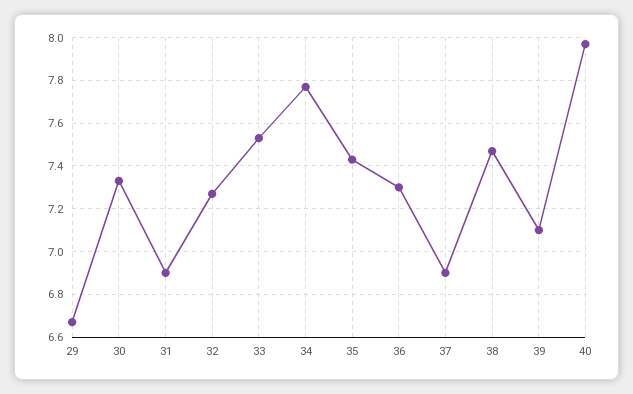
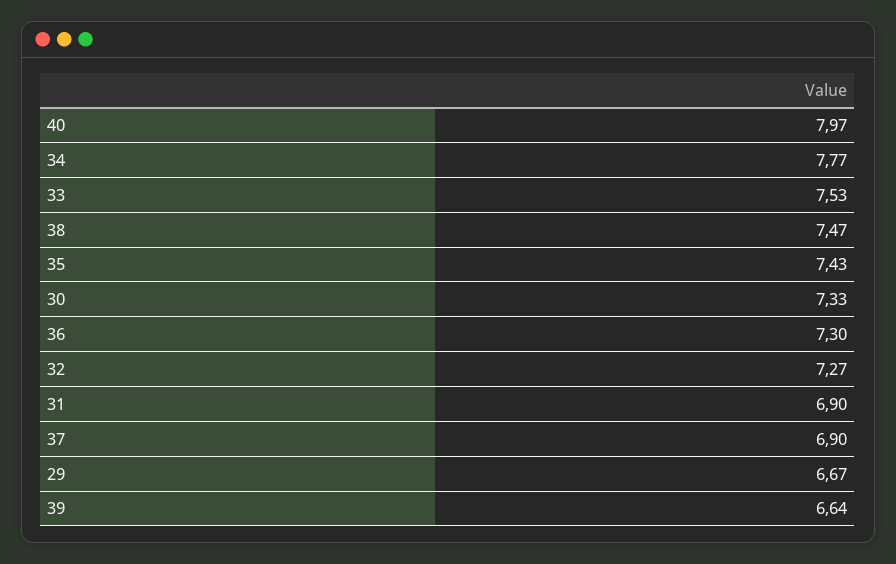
  {
    "29": 6.67,
    "30": 7.33,
    "31": 6.9,
    "32": 7.27,
    "33": 7.53,
    "34": 7.77,
    "35": 7.43,
    "36": 7.3,
    "37": 6.9,
    "38": 7.47,
-   "39": 7.1,
+   "39": 6.64,
    "40": 7.97
  }

